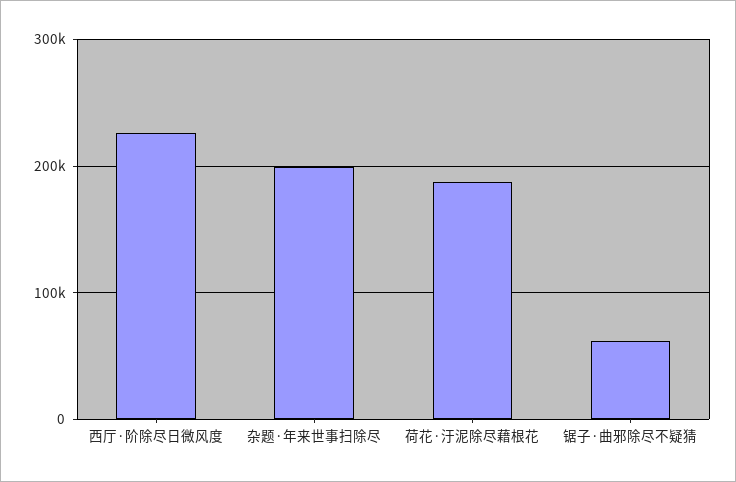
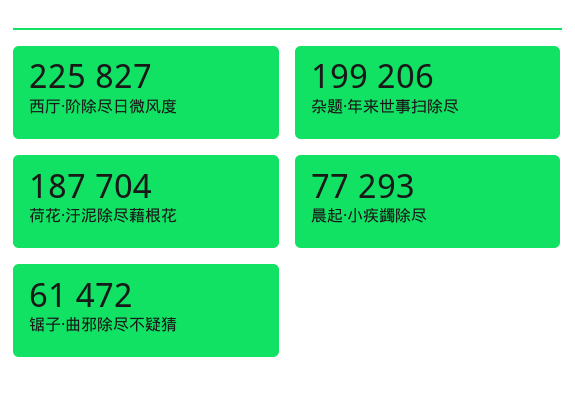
  {
    "西厅·阶除尽日微风度": 225827,
    "杂题·年来世事扫除尽": 199206,
    "荷花·汙泥除尽藉根花": 187704,
-   "锯子·曲邪除尽不疑猜": 61472
+   "锯子·曲邪除尽不疑猜": 61472,
+   "晨起·小疾蠲除尽": 77293
  }

